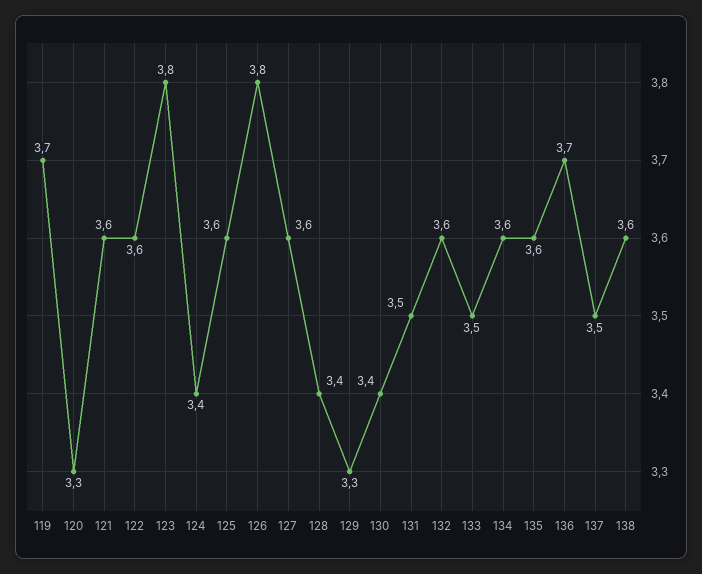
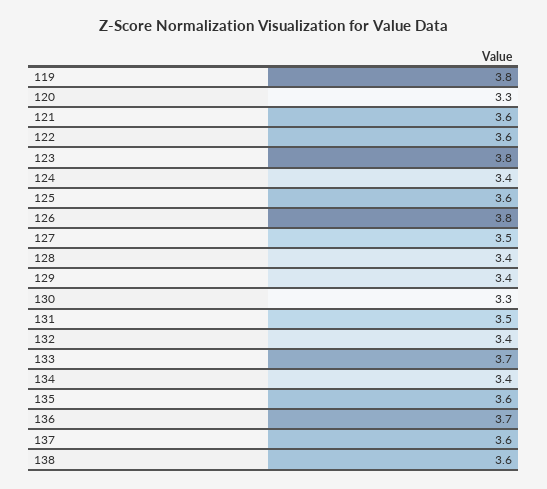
  {
-   "119": 3.7,
+   "119": 3.8,
    "120": 3.3,
    "121": 3.6,
    "122": 3.6,
    "123": 3.8,
    "124": 3.4,
    "125": 3.6,
    "126": 3.8,
-   "127": 3.6,
+   "127": 3.5,
    "128": 3.4,
-   "129": 3.3,
+   "129": 3.4,
-   "130": 3.4,
+   "130": 3.3,
    "131": 3.5,
-   "132": 3.6,
+   "132": 3.4,
-   "133": 3.5,
+   "133": 3.7,
-   "134": 3.6,
+   "134": 3.4,
    "135": 3.6,
    "136": 3.7,
-   "137": 3.5,
+   "137": 3.6,
    "138": 3.6
  }

